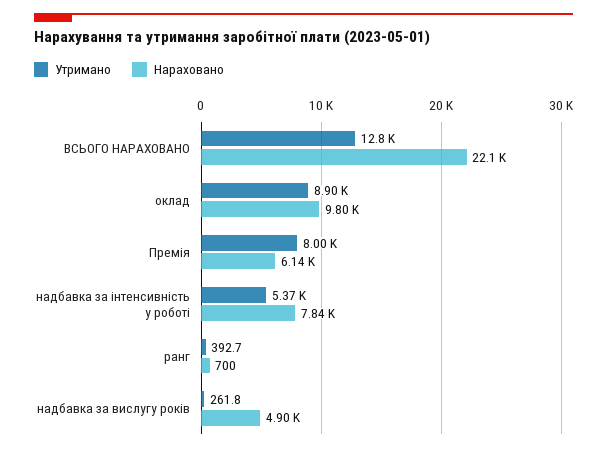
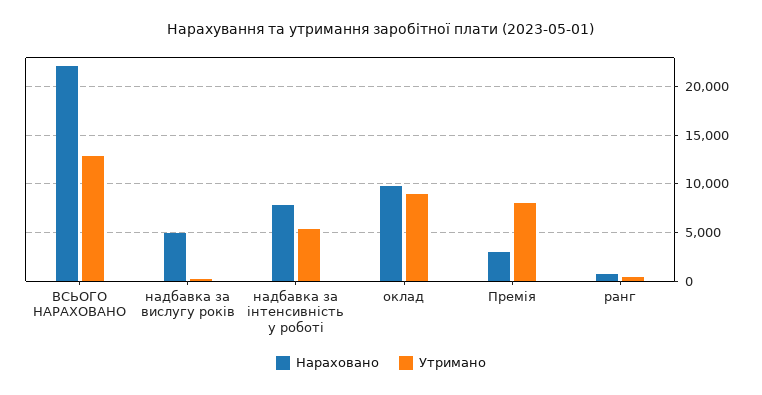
  {
    "Утримано": {
      "ВСЬОГО НАРАХОВАНО": 12800,
      "оклад": 8900,
      "Премія": 8000,
      "надбавка за інтенсивність у роботі": 5370,
      "ранг": 392.7,
      "надбавка за вислугу років": 261.8
    },
    "Нараховано": {
      "ВСЬОГО НАРАХОВАНО": 22100,
      "оклад": 9800,
-     "Премія": 6140,
+     "Премія": 3000,
      "надбавка за інтенсивність у роботі": 7840,
      "ранг": 700,
      "надбавка за вислугу років": 4900
    }
  }

